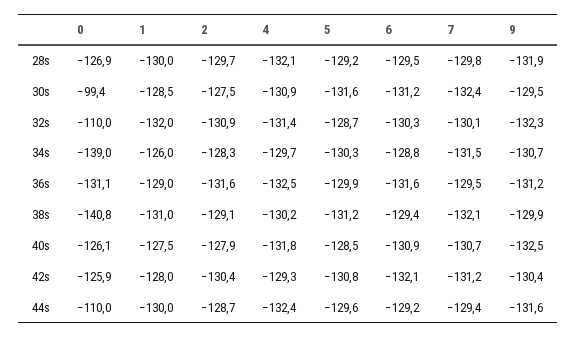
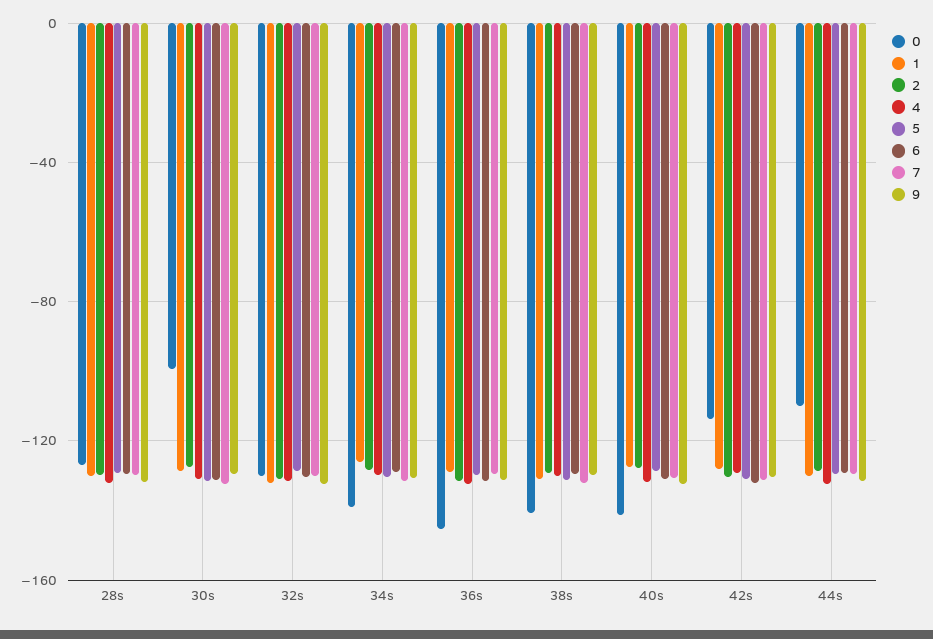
  {
    "0": {
      "28s": -126.9,
      "30s": -99.4,
-     "32s": -110,
+     "32s": -130,
      "34s": -139,
-     "36s": -131.1,
+     "36s": -145,
      "38s": -140.8,
-     "40s": -126.1,
+     "40s": -140,
-     "42s": -125.9,
+     "42s": -115,
      "44s": -110
    },
    "1": {
      "28s": -130,
      "30s": -128.5,
      "32s": -132,
      "34s": -126,
      "36s": -129,
      "38s": -131,
      "40s": -127.5,
      "42s": -128,
      "44s": -130
    },
    "2": {
      "28s": -129.7,
      "30s": -127.5,
      "32s": -130.9,
      "34s": -128.3,
      "36s": -131.6,
      "38s": -129.1,
      "40s": -127.9,
      "42s": -130.4,
      "44s": -128.7
    },
    "4": {
      "28s": -132.1,
      "30s": -130.9,
      "32s": -131.4,
      "34s": -129.7,
      "36s": -132.5,
      "38s": -130.2,
      "40s": -131.8,
      "42s": -129.3,
      "44s": -132.4
    },
    "5": {
      "28s": -129.2,
      "30s": -131.6,
      "32s": -128.7,
      "34s": -130.3,
      "36s": -129.9,
      "38s": -131.2,
      "40s": -128.5,
      "42s": -130.8,
      "44s": -129.6
    },
    "6": {
      "28s": -129.5,
      "30s": -131.2,
      "32s": -130.3,
      "34s": -128.8,
      "36s": -131.6,
      "38s": -129.4,
      "40s": -130.9,
      "42s": -132.1,
      "44s": -129.2
    },
    "7": {
      "28s": -129.8,
      "30s": -132.4,
      "32s": -130.1,
      "34s": -131.5,
      "36s": -129.5,
      "38s": -132.1,
      "40s": -130.7,
      "42s": -131.2,
      "44s": -129.4
    },
    "9": {
      "28s": -131.9,
      "30s": -129.5,
      "32s": -132.3,
      "34s": -130.7,
      "36s": -131.2,
      "38s": -129.9,
      "40s": -132.5,
      "42s": -130.4,
      "44s": -131.6
    }
  }

